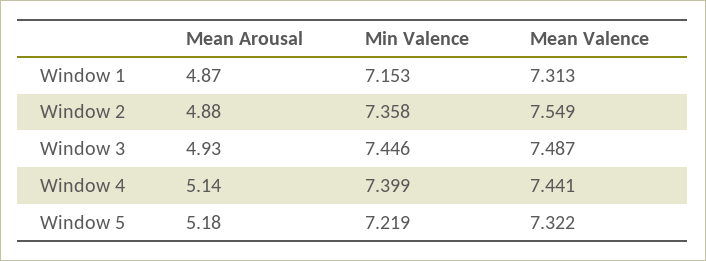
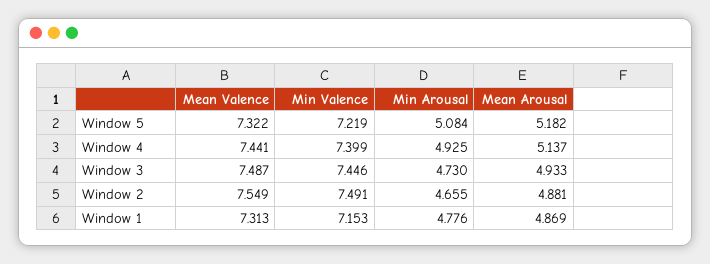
  {
    "Mean Arousal": {
      "Window 1": 4.869,
      "Window 2": 4.881,
      "Window 3": 4.933,
      "Window 4": 5.137,
      "Window 5": 5.182
    },
    "Min Valence": {
      "Window 1": 7.153,
-     "Window 2": 7.358,
+     "Window 2": 7.491,
      "Window 3": 7.446,
      "Window 4": 7.399,
      "Window 5": 7.219
    },
    "Mean Valence": {
      "Window 1": 7.313,
      "Window 2": 7.549,
      "Window 3": 7.487,
      "Window 4": 7.441,
      "Window 5": 7.322
-   }
+   },
+   "Min Arousal": {
+     "Window 5": 5.084,
+     "Window 4": 4.925,
+     "Window 3": 4.73,
+     "Window 2": 4.655,
+     "Window 1": 4.776
+   }
  }

